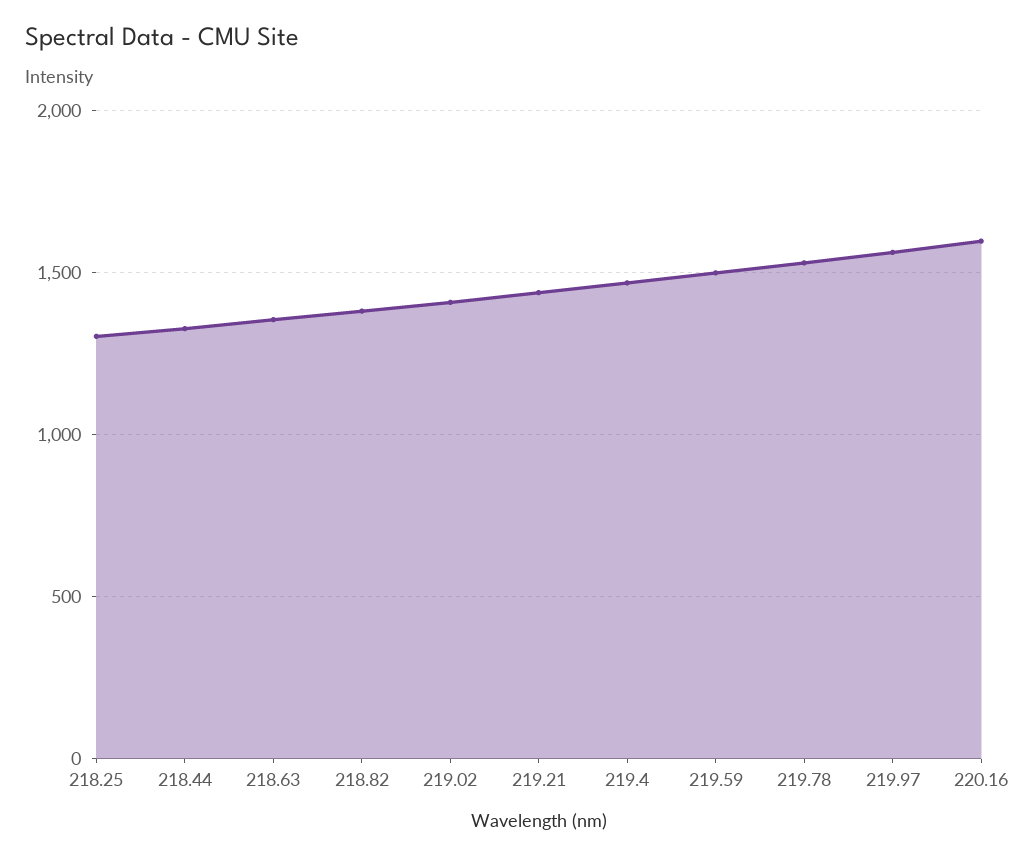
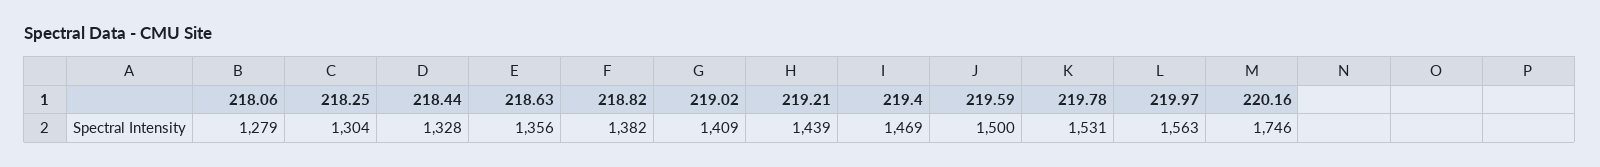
  {
    "218.25": 1304,
    "218.44": 1328,
    "218.63": 1356,
    "218.82": 1382,
    "219.02": 1409,
    "219.21": 1439,
    "219.4": 1469,
    "219.59": 1500,
    "219.78": 1531,
    "219.97": 1563,
-   "220.16": 1600
+   "220.16": 1746,
+   "218.06": 1279
  }

